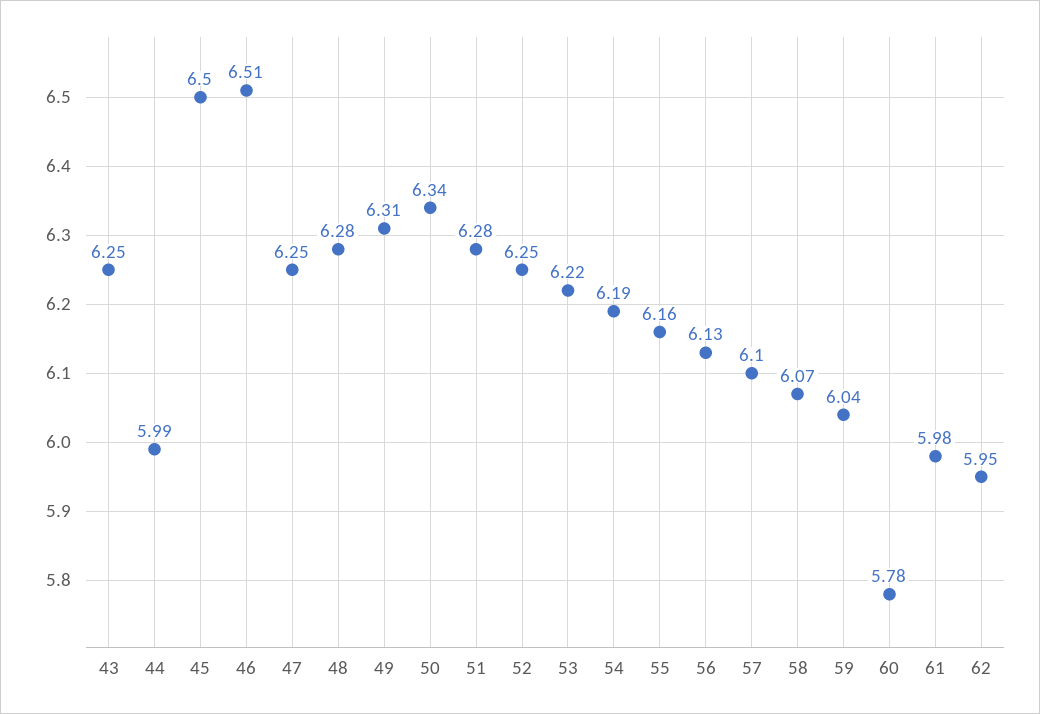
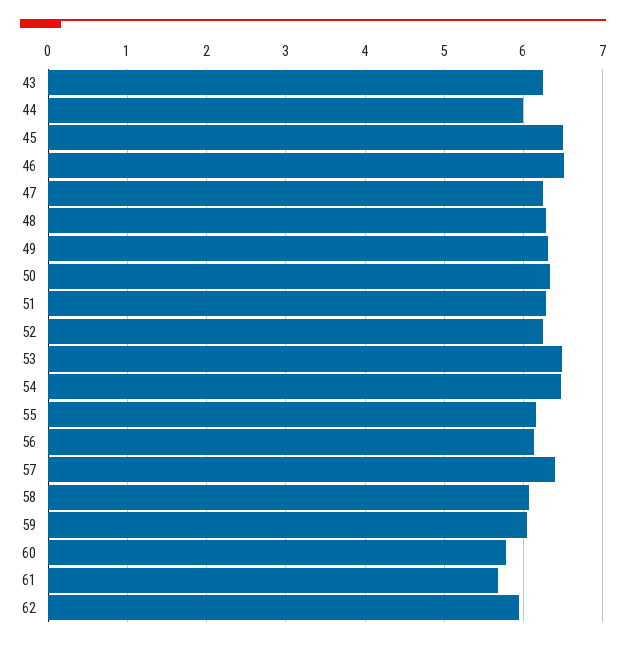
  {
    "43": 6.25,
    "44": 5.99,
    "45": 6.5,
    "46": 6.51,
    "47": 6.25,
    "48": 6.28,
    "49": 6.31,
    "50": 6.34,
    "51": 6.28,
    "52": 6.25,
-   "53": 6.22,
+   "53": 6.5,
-   "54": 6.19,
+   "54": 6.5,
    "55": 6.16,
    "56": 6.13,
-   "57": 6.1,
+   "57": 6.4,
    "58": 6.07,
    "59": 6.04,
    "60": 5.78,
-   "61": 5.98,
+   "61": 5.7,
    "62": 5.95
  }

